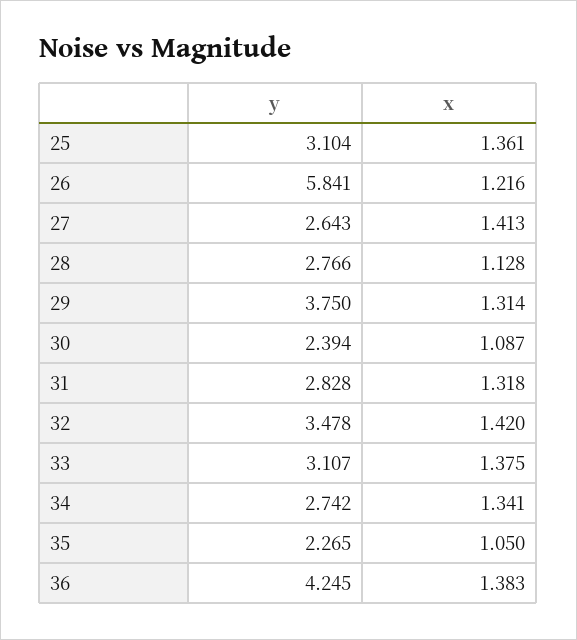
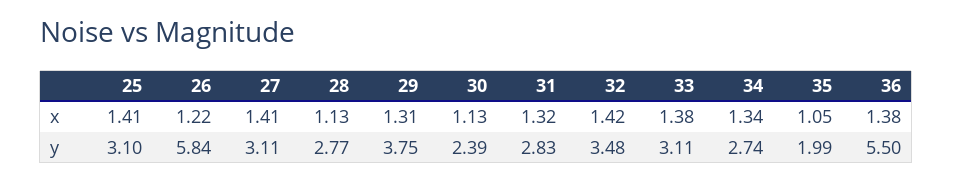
  {
    "y": {
      "25": 3.104,
      "26": 5.841,
-     "27": 2.643,
+     "27": 3.11,
      "28": 2.766,
      "29": 3.75,
      "30": 2.394,
      "31": 2.828,
      "32": 3.478,
      "33": 3.107,
      "34": 2.742,
-     "35": 2.265,
+     "35": 1.99,
-     "36": 4.245
+     "36": 5.5
    },
    "x": {
-     "25": 1.361,
+     "25": 1.41,
      "26": 1.216,
      "27": 1.413,
      "28": 1.128,
      "29": 1.314,
-     "30": 1.087,
+     "30": 1.13,
      "31": 1.318,
      "32": 1.42,
      "33": 1.375,
      "34": 1.341,
      "35": 1.05,
      "36": 1.383
    }
  }

